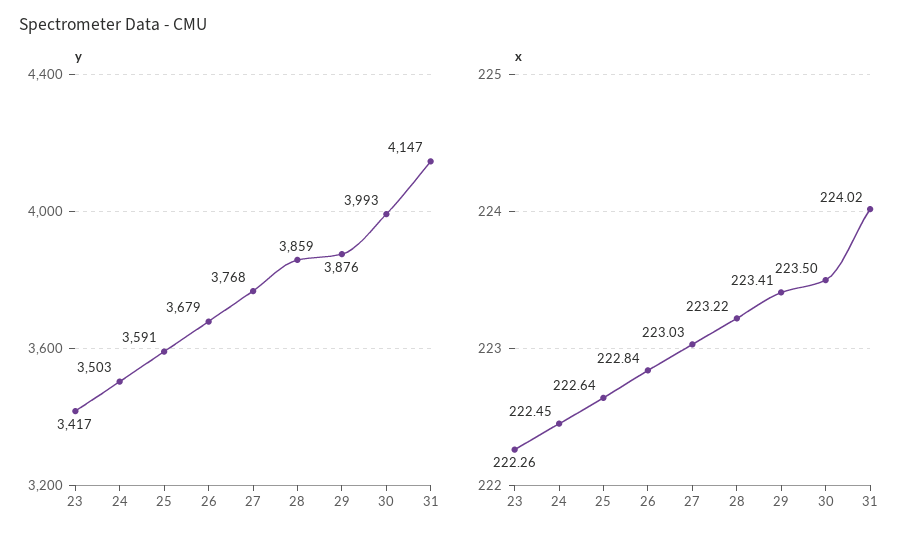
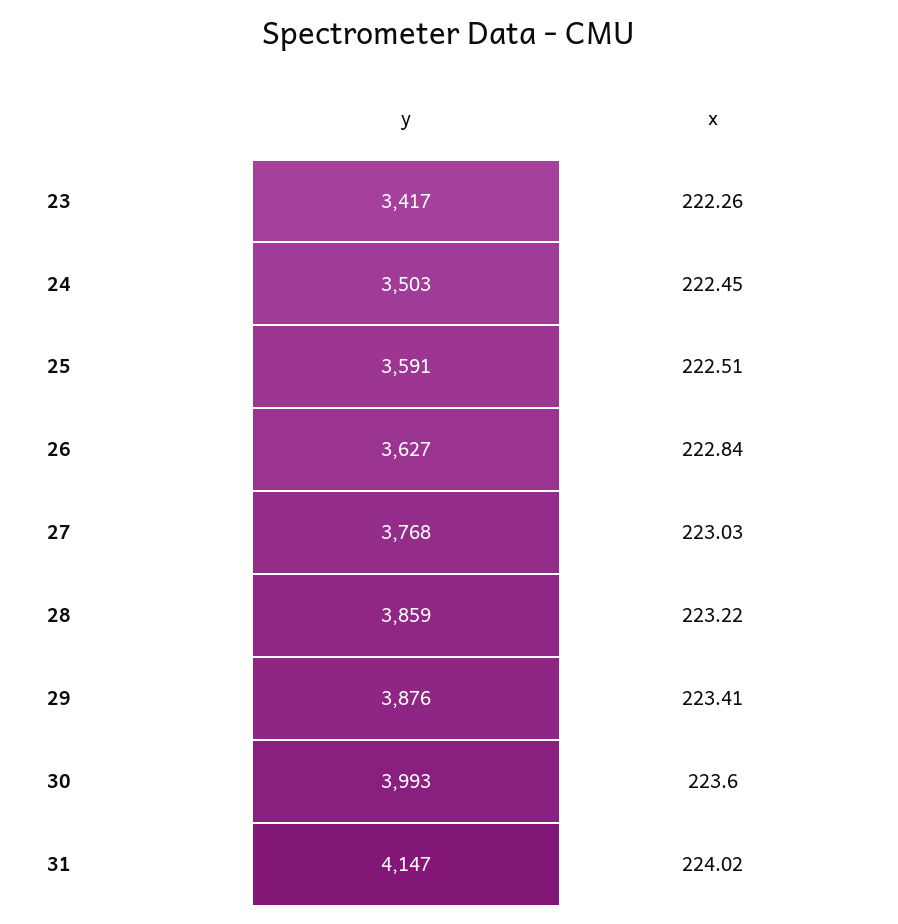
  {
    "y": {
      "23": 3417,
      "24": 3503,
      "25": 3591,
-     "26": 3679,
+     "26": 3627,
      "27": 3768,
      "28": 3859,
      "29": 3876,
      "30": 3993,
      "31": 4147
    },
    "x": {
      "23": 222.26,
      "24": 222.45,
-     "25": 222.64,
+     "25": 222.51,
      "26": 222.84,
      "27": 223.03,
      "28": 223.22,
      "29": 223.41,
-     "30": 223.5,
+     "30": 223.6,
      "31": 224.02
    }
  }

